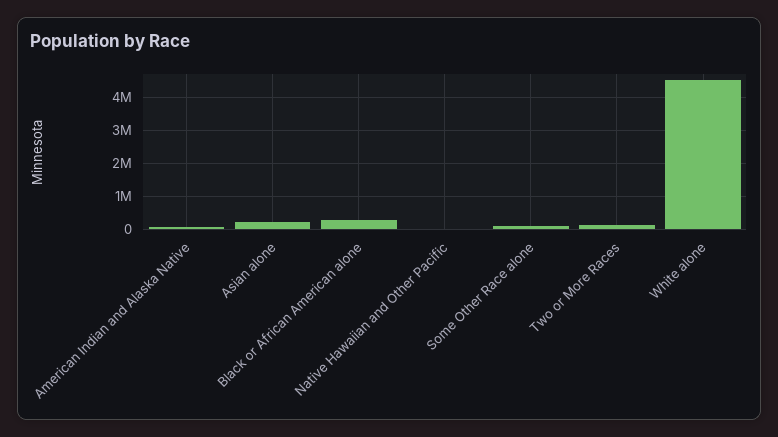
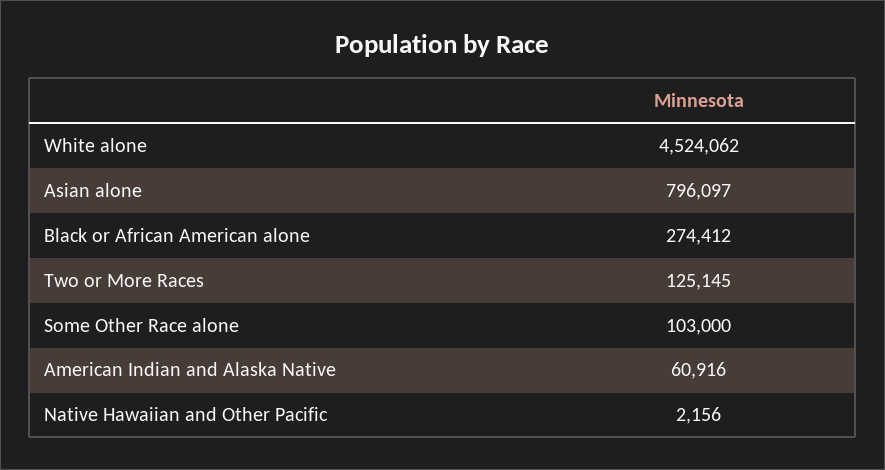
  {
    "American Indian and Alaska Native": 60916,
-   "Asian alone": 200000,
+   "Asian alone": 796097,
    "Black or African American alone": 274412,
    "Native Hawaiian and Other Pacific": 2156,
    "Some Other Race alone": 103000,
    "Two or More Races": 125145,
    "White alone": 4524062
  }

